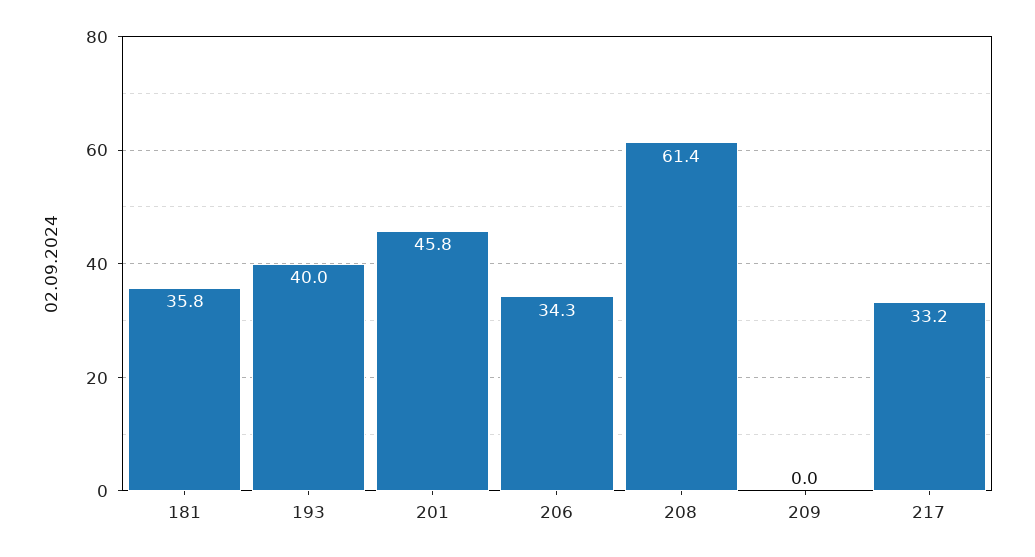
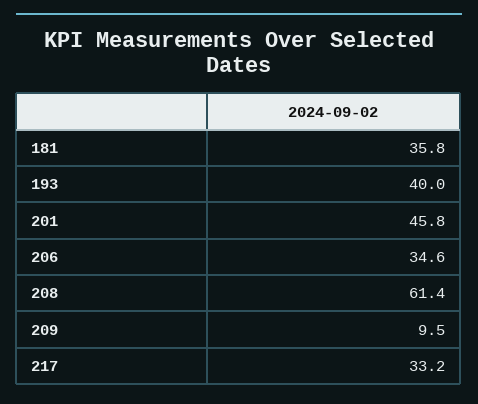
  {
    "181": 35.8,
    "193": 40,
    "201": 45.8,
-   "206": 34.3,
+   "206": 34.6,
    "208": 61.4,
-   "209": 0,
+   "209": 9.5,
    "217": 33.2
  }

